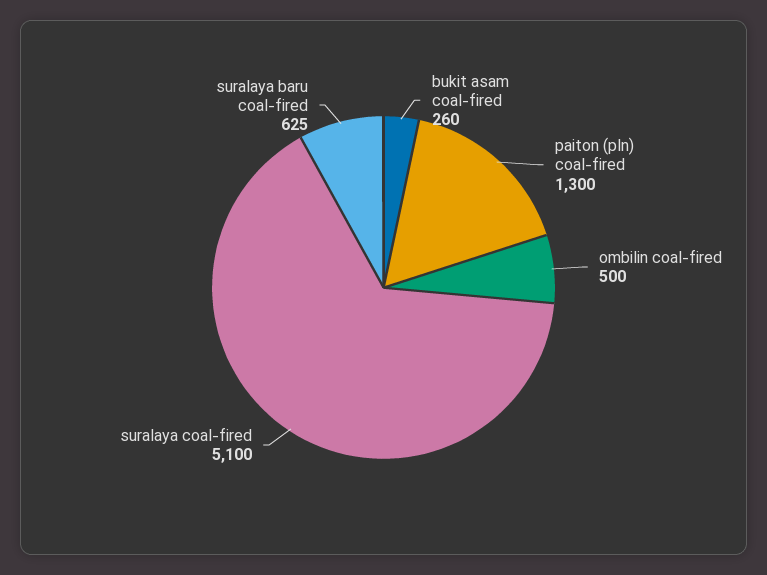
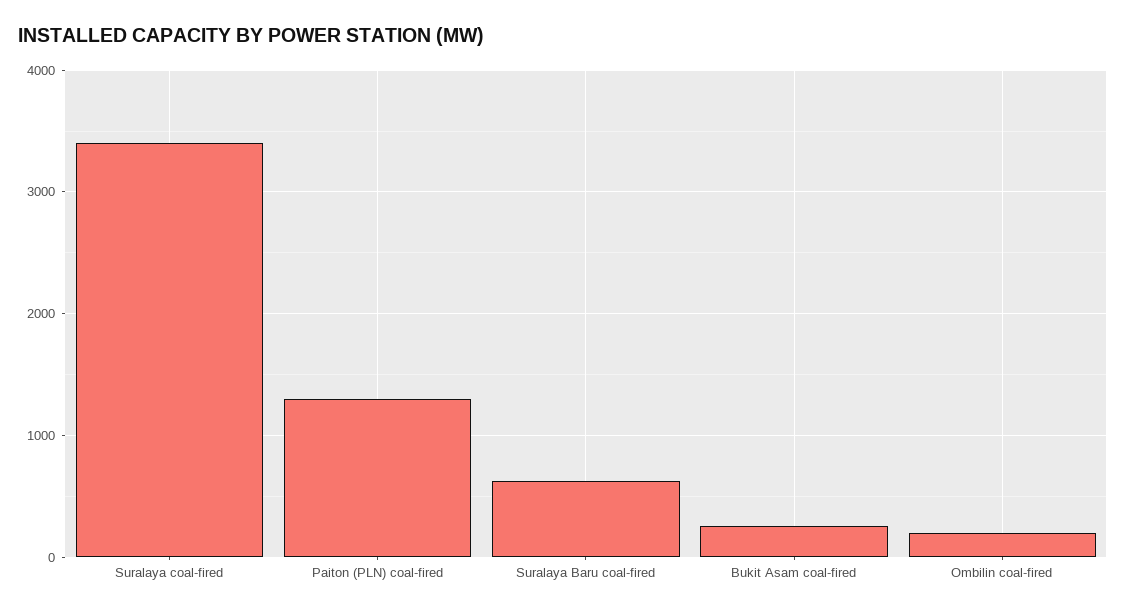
  {
    "bukit asam coal-fired": 260,
    "paiton (pln) coal-fired": 1300,
-   "ombilin coal-fired": 500,
+   "ombilin coal-fired": 200,
-   "suralaya coal-fired": 5100,
+   "suralaya coal-fired": 3400,
    "suralaya baru coal-fired": 625
  }

